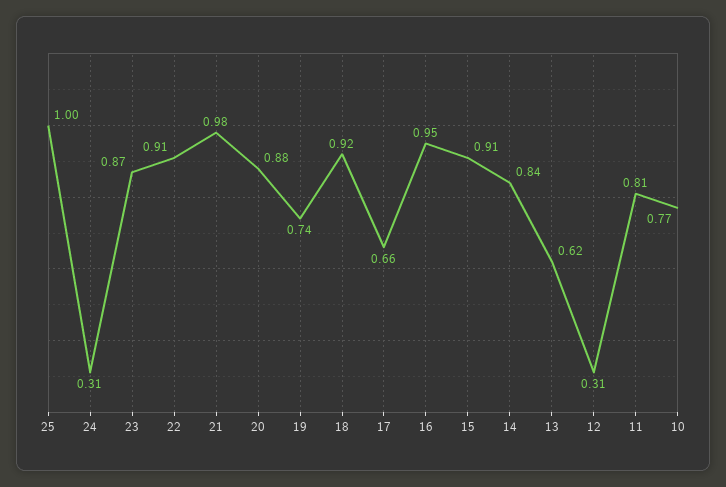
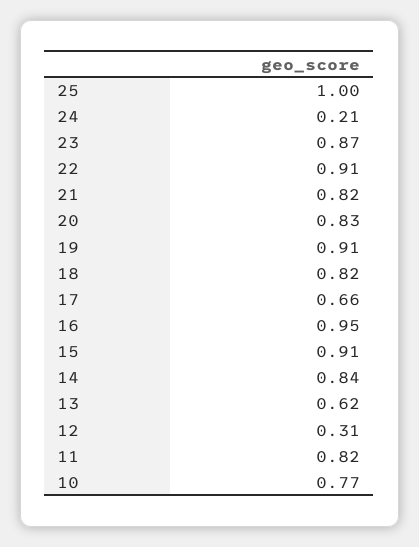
  {
    "25": 1,
-   "24": 0.31,
+   "24": 0.21,
    "23": 0.87,
    "22": 0.91,
-   "21": 0.98,
+   "21": 0.82,
-   "20": 0.88,
+   "20": 0.83,
-   "19": 0.74,
+   "19": 0.91,
-   "18": 0.92,
+   "18": 0.82,
    "17": 0.66,
    "16": 0.95,
    "15": 0.91,
    "14": 0.84,
    "13": 0.62,
    "12": 0.31,
-   "11": 0.81,
+   "11": 0.82,
    "10": 0.77
  }

